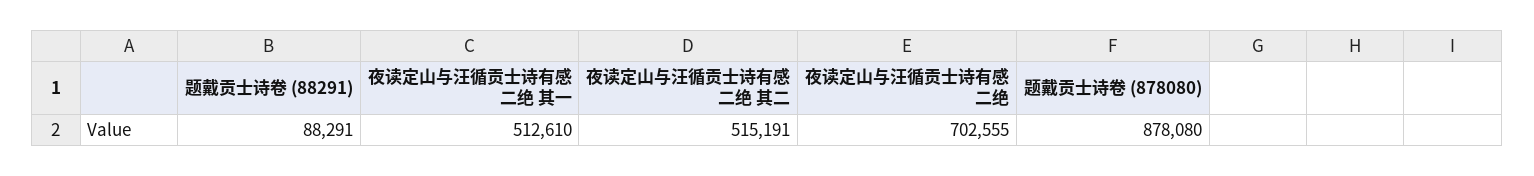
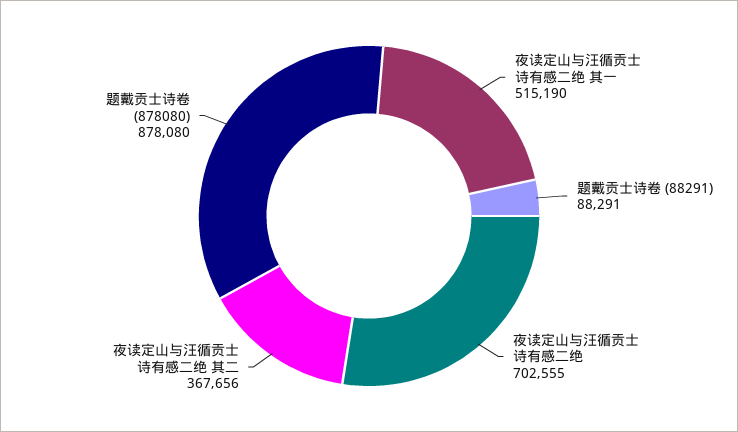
  {
    "题戴贡士诗卷 (88291)": 88291,
-   "夜读定山与汪循贡士诗有感二绝 其一": 512610,
+   "夜读定山与汪循贡士诗有感二绝 其一": 515190,
-   "夜读定山与汪循贡士诗有感二绝 其二": 515191,
+   "夜读定山与汪循贡士诗有感二绝 其二": 367656,
    "夜读定山与汪循贡士诗有感二绝": 702555,
    "题戴贡士诗卷 (878080)": 878080
  }

